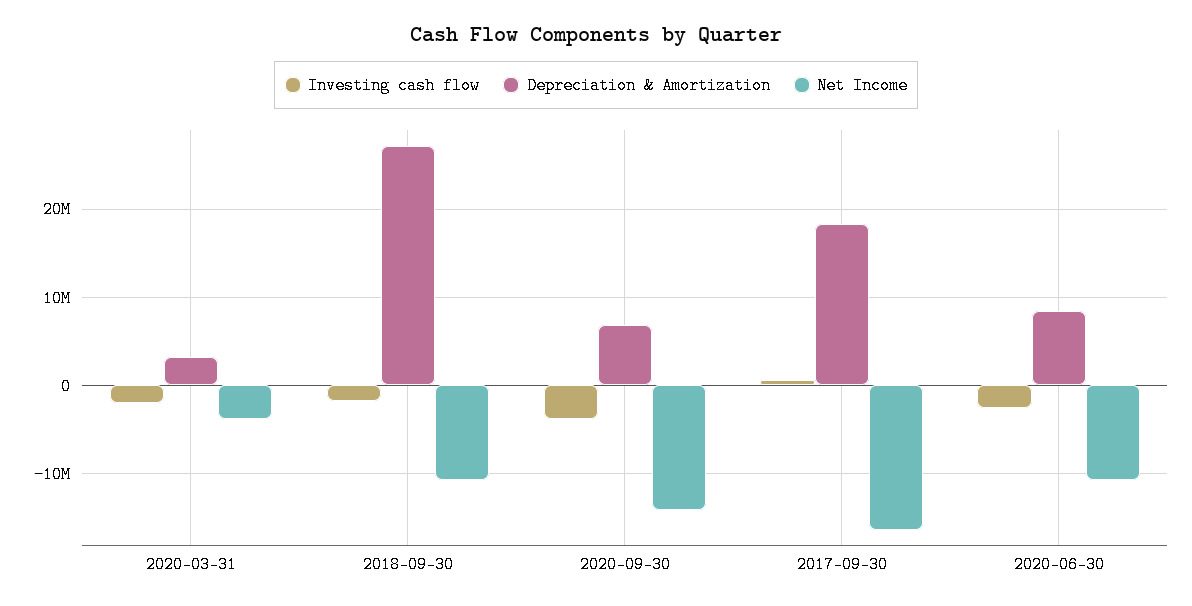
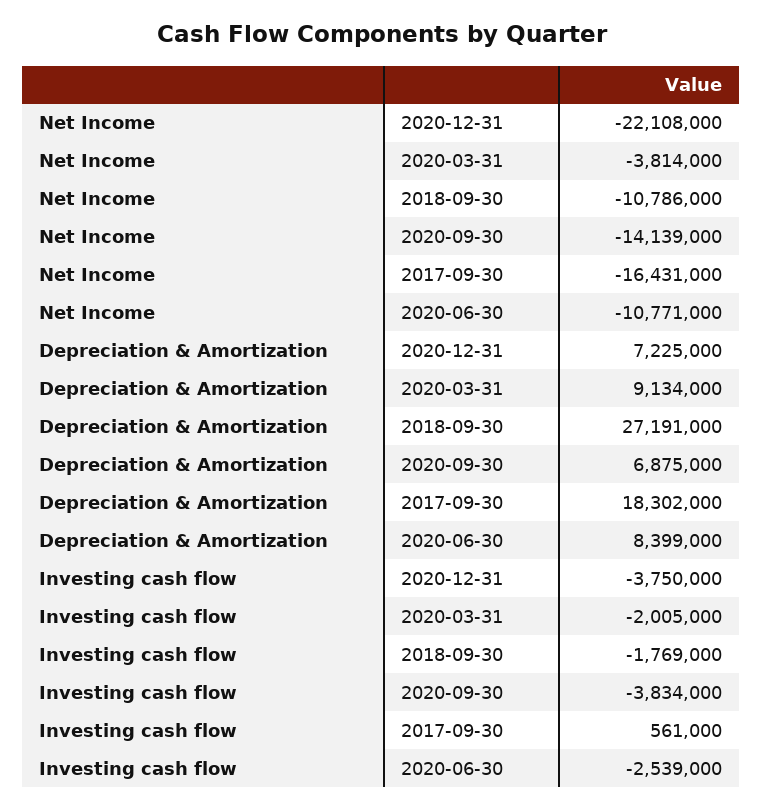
  {
    "Investing cash flow": {
      "2020-03-31": -2005000,
      "2018-09-30": -1769000,
      "2020-09-30": -3834000,
      "2017-09-30": 561000,
-     "2020-06-30": -2539000
+     "2020-06-30": -2539000,
+     "2020-12-31": -3750000
    },
    "Depreciation & Amortization": {
-     "2020-03-31": 3000000,
+     "2020-03-31": 9134000,
      "2018-09-30": 27191000,
      "2020-09-30": 6875000,
      "2017-09-30": 18302000,
-     "2020-06-30": 8399000
+     "2020-06-30": 8399000,
+     "2020-12-31": 7225000
    },
    "Net Income": {
      "2020-03-31": -3814000,
      "2018-09-30": -10786000,
      "2020-09-30": -14139000,
      "2017-09-30": -16431000,
-     "2020-06-30": -10771000
+     "2020-06-30": -10771000,
+     "2020-12-31": -22108000
    }
  }

